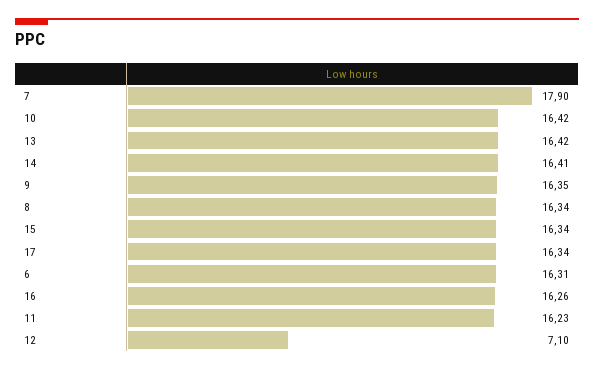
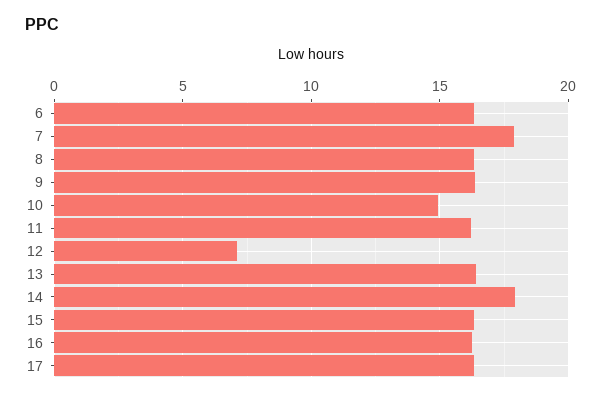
  {
    "7": 17.9,
-   "10": 16.42,
+   "10": 15,
    "13": 16.42,
-   "14": 16.41,
+   "14": 18,
    "9": 16.35,
    "8": 16.34,
    "15": 16.34,
    "17": 16.34,
    "6": 16.31,
    "16": 16.26,
    "11": 16.23,
    "12": 7.1
  }

